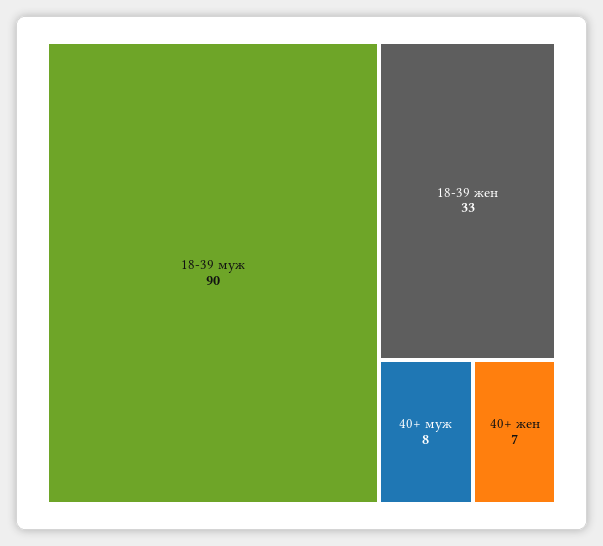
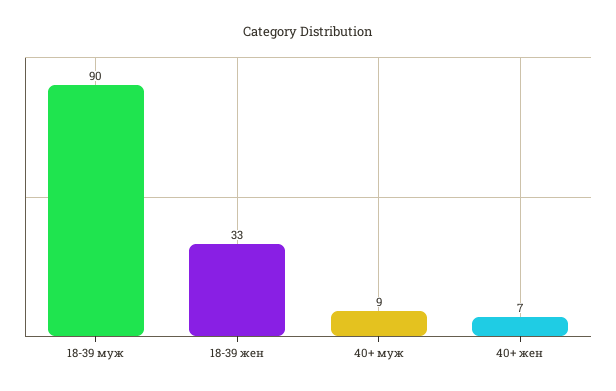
  {
    "18-39 муж": 90,
    "18-39 жен": 33,
-   "40+ муж": 8,
+   "40+ муж": 9,
    "40+ жен": 7
  }

